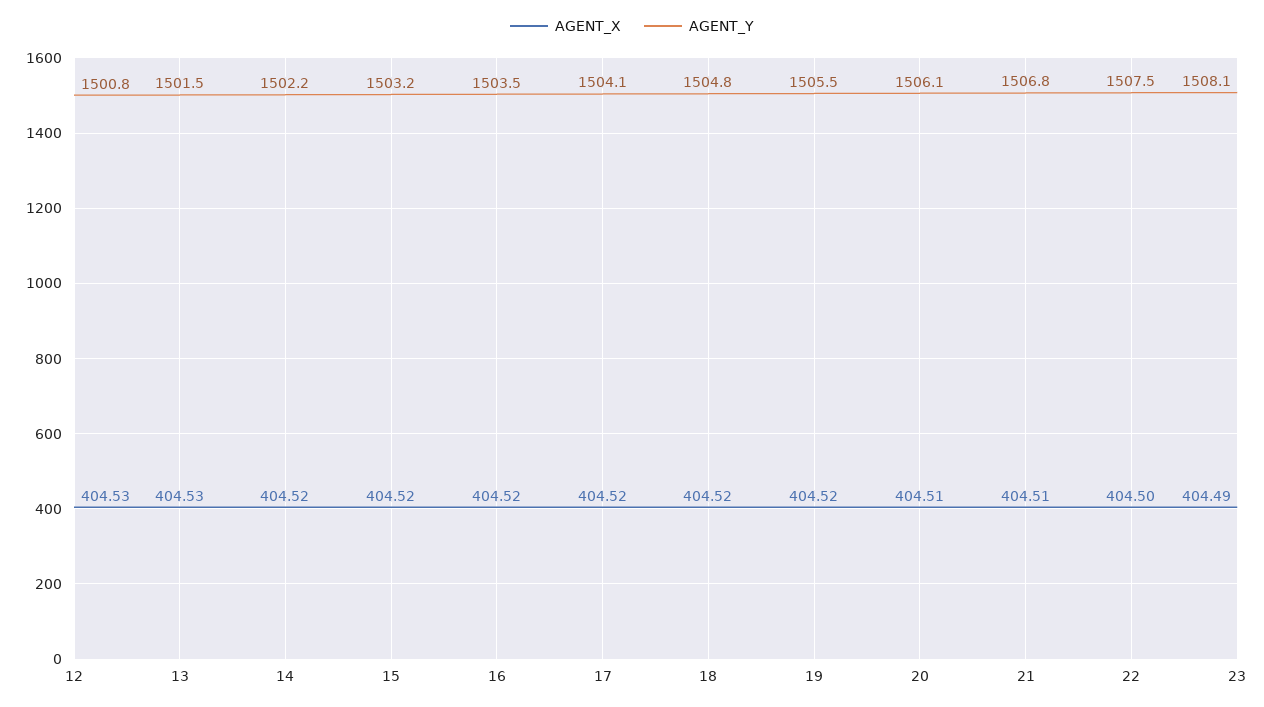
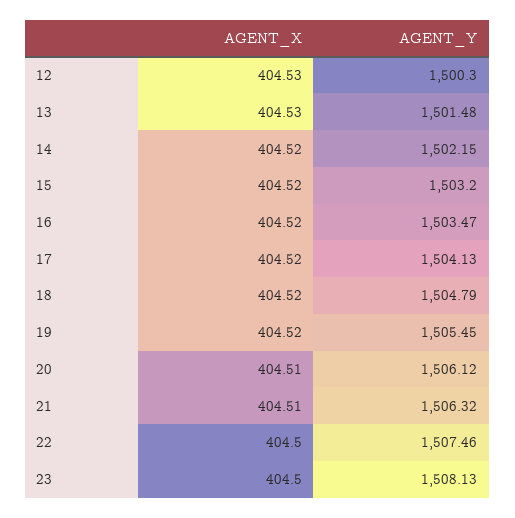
  {
    "AGENT_X": {
      "12": 404.53,
      "13": 404.53,
      "14": 404.52,
      "15": 404.52,
      "16": 404.52,
      "17": 404.52,
      "18": 404.52,
      "19": 404.52,
      "20": 404.51,
      "21": 404.51,
      "22": 404.5,
-     "23": 404.49
+     "23": 404.5
    },
    "AGENT_Y": {
-     "12": 1500.8,
+     "12": 1500.3,
      "13": 1501.48,
      "14": 1502.15,
      "15": 1503.2,
      "16": 1503.47,
      "17": 1504.13,
      "18": 1504.79,
      "19": 1505.45,
      "20": 1506.12,
-     "21": 1506.8,
+     "21": 1506.32,
      "22": 1507.46,
      "23": 1508.13
    }
  }

